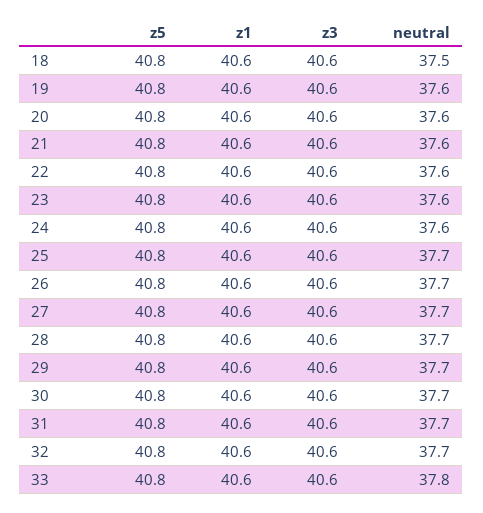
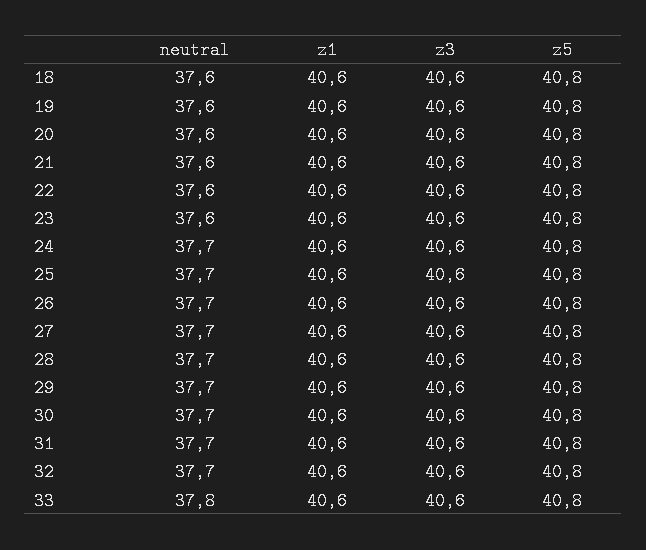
  {
    "z5": {
      "18": 40.8,
      "19": 40.8,
      "20": 40.8,
      "21": 40.8,
      "22": 40.8,
      "23": 40.8,
      "24": 40.8,
      "25": 40.8,
      "26": 40.8,
      "27": 40.8,
      "28": 40.8,
      "29": 40.8,
      "30": 40.8,
      "31": 40.8,
      "32": 40.8,
      "33": 40.8
    },
    "z1": {
      "18": 40.6,
      "19": 40.6,
      "20": 40.6,
      "21": 40.6,
      "22": 40.6,
      "23": 40.6,
      "24": 40.6,
      "25": 40.6,
      "26": 40.6,
      "27": 40.6,
      "28": 40.6,
      "29": 40.6,
      "30": 40.6,
      "31": 40.6,
      "32": 40.6,
      "33": 40.6
    },
    "z3": {
      "18": 40.6,
      "19": 40.6,
      "20": 40.6,
      "21": 40.6,
      "22": 40.6,
      "23": 40.6,
      "24": 40.6,
      "25": 40.6,
      "26": 40.6,
      "27": 40.6,
      "28": 40.6,
      "29": 40.6,
      "30": 40.6,
      "31": 40.6,
      "32": 40.6,
      "33": 40.6
    },
    "neutral": {
-     "18": 37.5,
+     "18": 37.6,
      "19": 37.6,
      "20": 37.6,
      "21": 37.6,
      "22": 37.6,
      "23": 37.6,
-     "24": 37.6,
+     "24": 37.7,
      "25": 37.7,
      "26": 37.7,
      "27": 37.7,
      "28": 37.7,
      "29": 37.7,
      "30": 37.7,
      "31": 37.7,
      "32": 37.7,
      "33": 37.8
    }
  }

